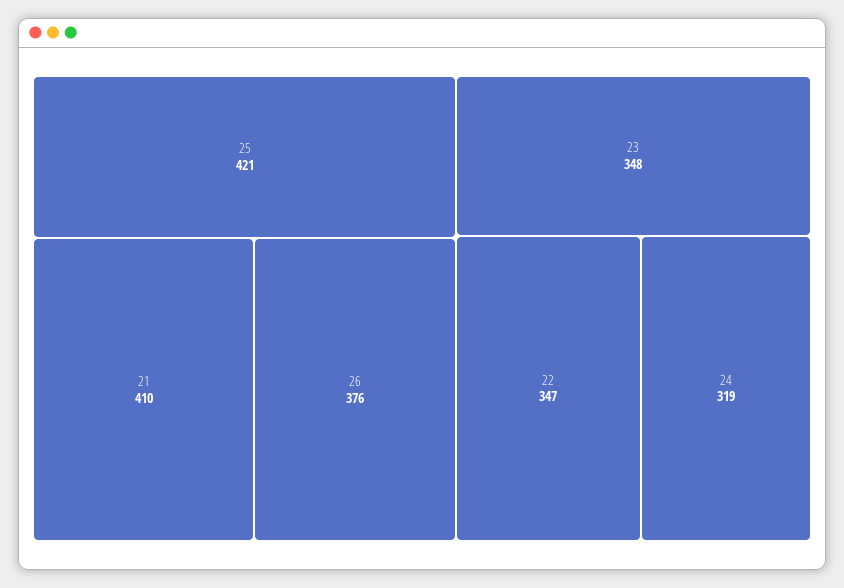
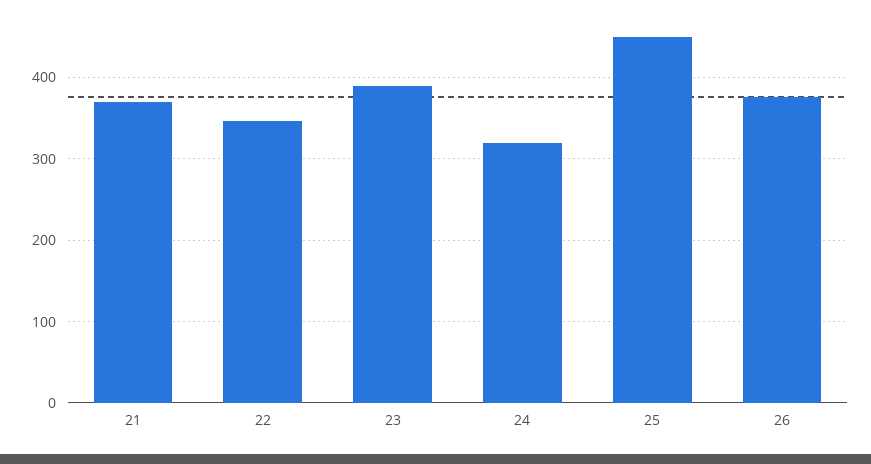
  {
-   "25": 421,
+   "25": 450,
-   "21": 410,
+   "21": 370,
    "26": 376,
-   "23": 348,
+   "23": 390,
    "22": 347,
    "24": 319
  }

